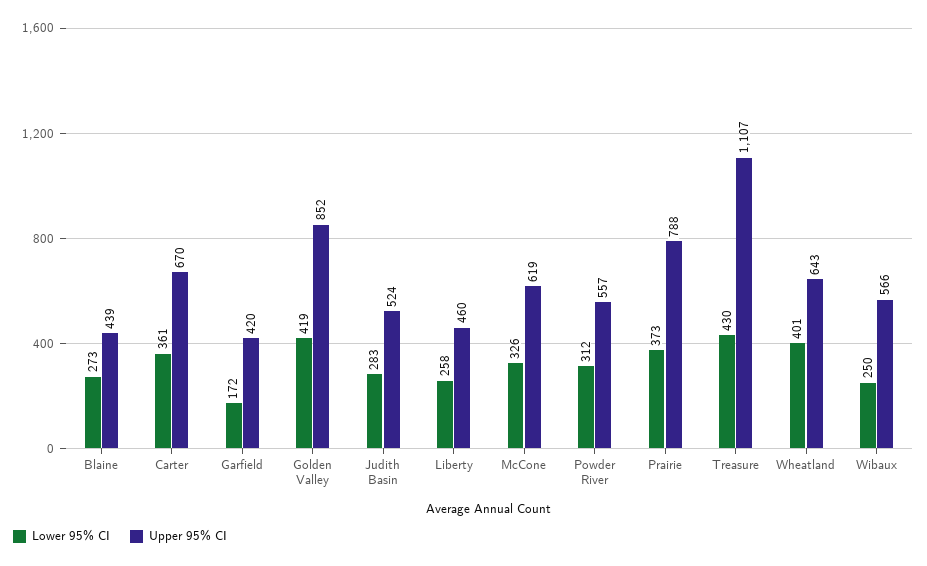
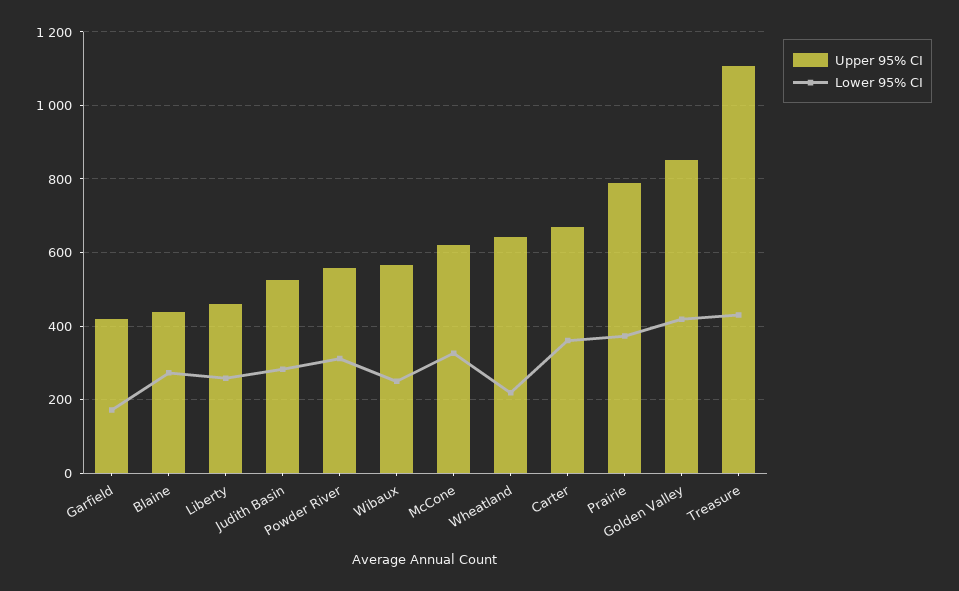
  {
    "Lower 95% CI": {
      "Blaine": 273,
      "Carter": 361,
      "Garfield": 172,
      "Golden Valley": 419,
      "Judith Basin": 283,
      "Liberty": 258,
      "McCone": 326,
      "Powder River": 312,
      "Prairie": 373,
      "Treasure": 430,
-     "Wheatland": 401,
+     "Wheatland": 220,
      "Wibaux": 250
    },
    "Upper 95% CI": {
      "Blaine": 439,
      "Carter": 670,
      "Garfield": 420,
      "Golden Valley": 852,
      "Judith Basin": 524,
      "Liberty": 460,
      "McCone": 619,
      "Powder River": 557,
      "Prairie": 788,
      "Treasure": 1107,
      "Wheatland": 643,
      "Wibaux": 566
    }
  }

